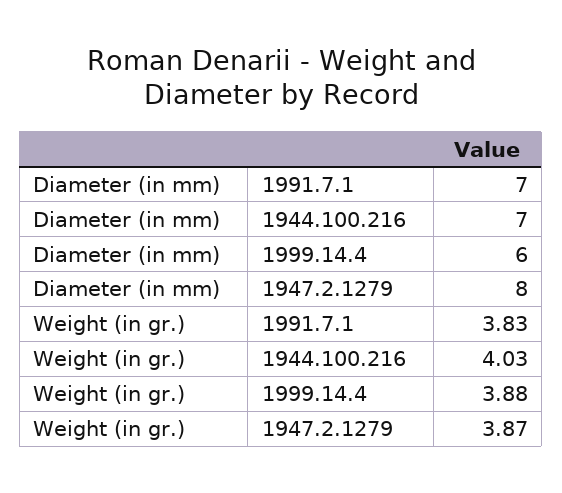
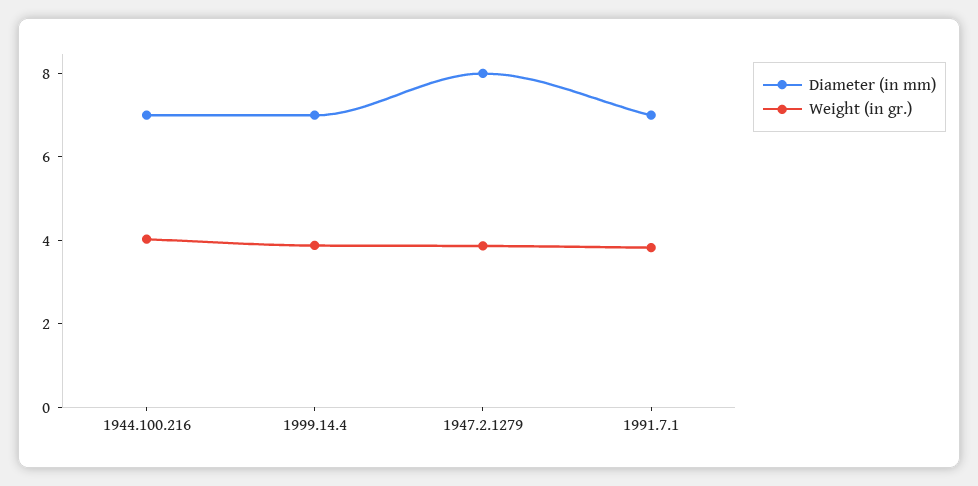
  {
    "Diameter (in mm)": {
      "1991.7.1": 7,
      "1944.100.216": 7,
-     "1999.14.4": 6,
+     "1999.14.4": 7,
      "1947.2.1279": 8
    },
    "Weight (in gr.)": {
      "1991.7.1": 3.83,
      "1944.100.216": 4.03,
      "1999.14.4": 3.88,
      "1947.2.1279": 3.87
    }
  }

